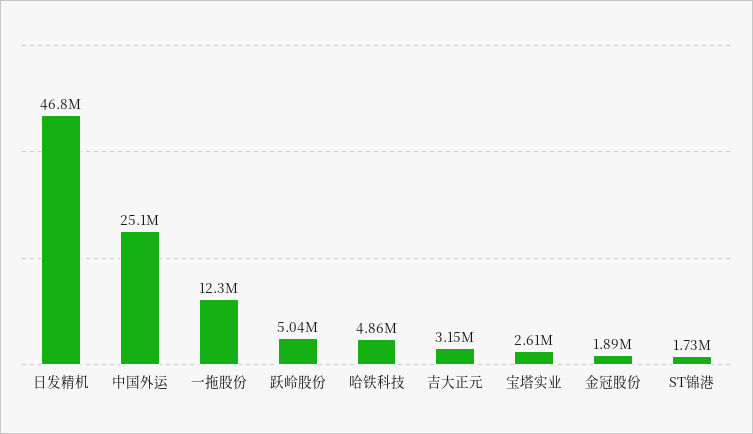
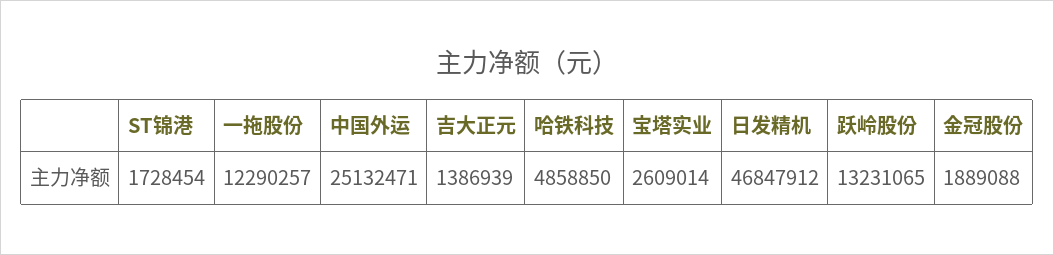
  {
    "日发精机": 46847912,
    "中国外运": 25132471,
    "一拖股份": 12290257,
-   "跃岭股份": 5040000,
+   "跃岭股份": 13231065,
    "哈铁科技": 4858850,
-   "吉大正元": 3150000,
+   "吉大正元": 1386939,
    "宝塔实业": 2609014,
    "金冠股份": 1889088,
    "ST锦港": 1728454
  }

